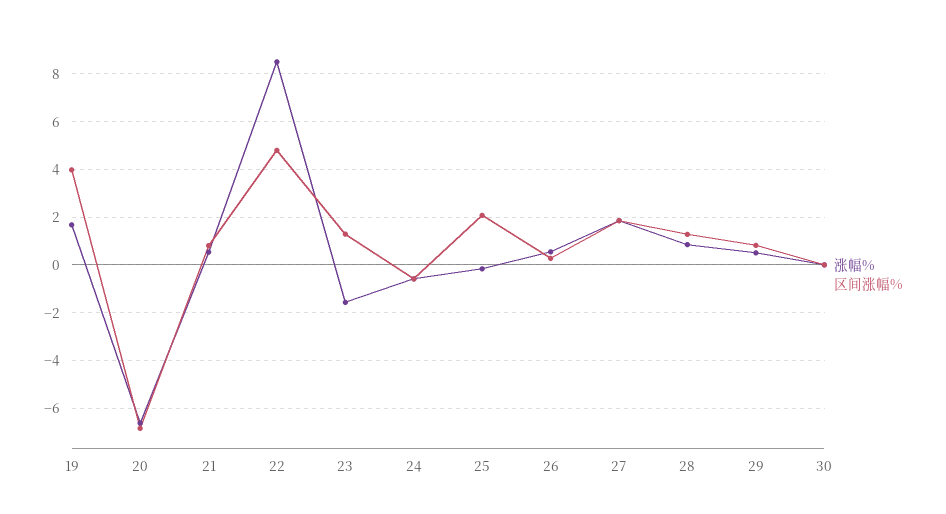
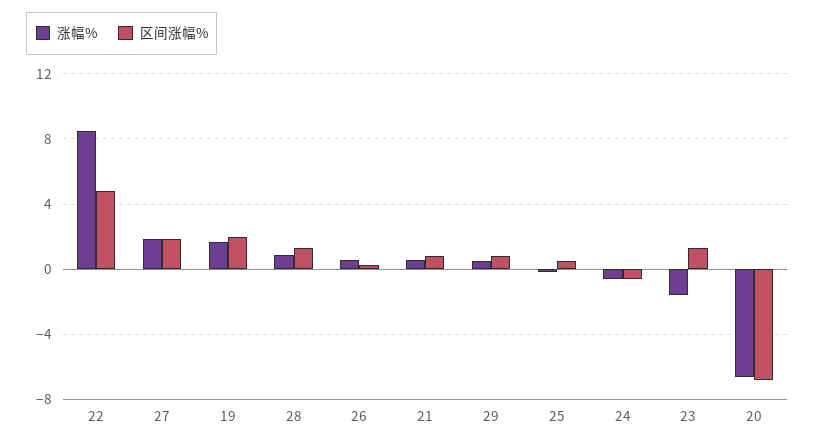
  {
    "涨幅%": {
      "19": 1.5,
      "20": -6.5,
      "21": 0.5,
      "22": 8.5,
      "23": -1.5,
      "24": -0.5,
      "25": 0,
      "26": 0.5,
      "27": 2,
      "28": 1,
-     "29": 0.5,
+     "29": 0.5
-     "30": 0
    },
    "区间涨幅%": {
-     "19": 4,
+     "19": 2,
      "20": -7,
      "21": 1,
      "22": 5,
      "23": 1.5,
      "24": -0.5,
-     "25": 2,
+     "25": 0.5,
      "26": 0.5,
      "27": 2,
      "28": 1.5,
-     "29": 1,
+     "29": 1
-     "30": 0
    }
  }

